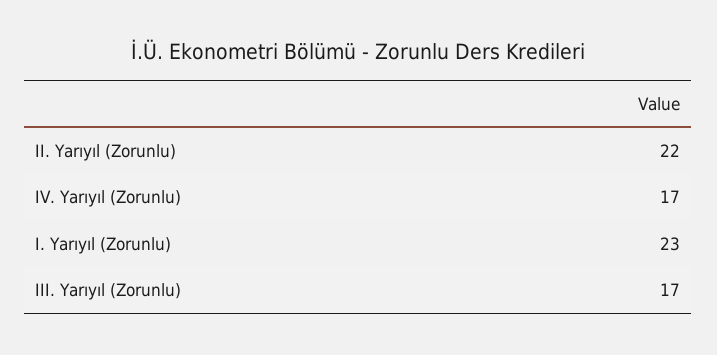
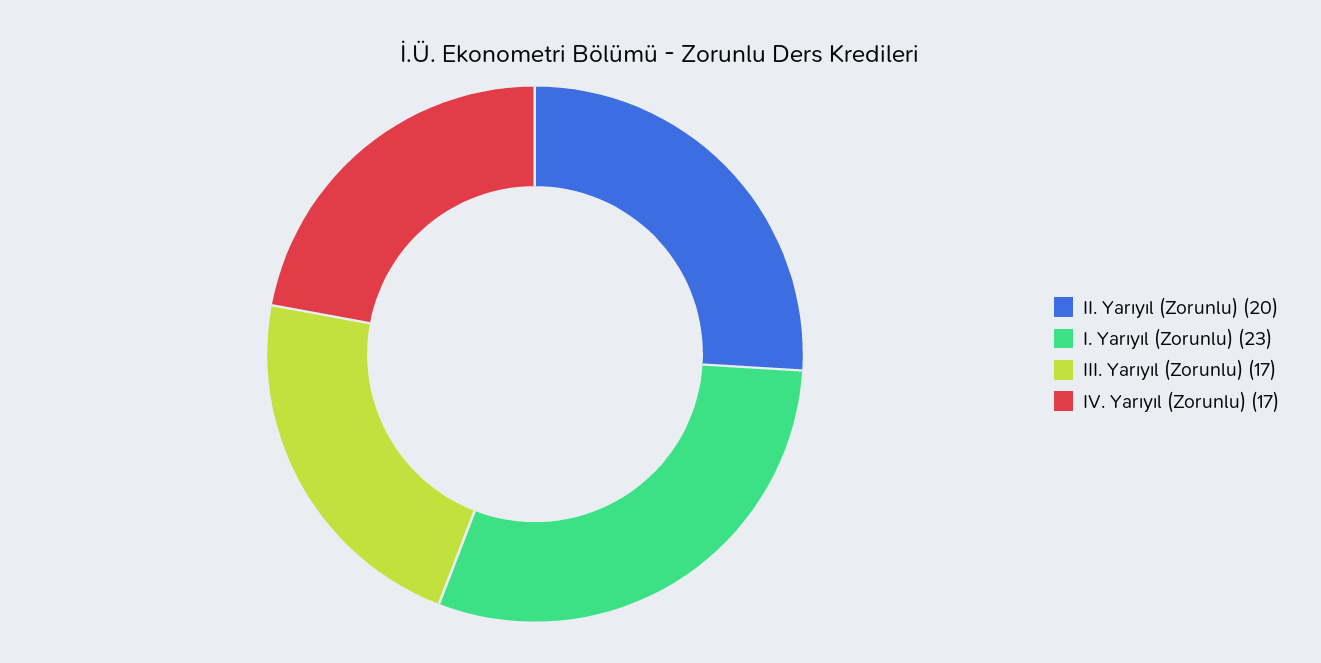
  {
-   "II. Yarıyıl (Zorunlu)": 22,
+   "II. Yarıyıl (Zorunlu)": 20,
    "IV. Yarıyıl (Zorunlu)": 17,
    "I. Yarıyıl (Zorunlu)": 23,
    "III. Yarıyıl (Zorunlu)": 17
  }

